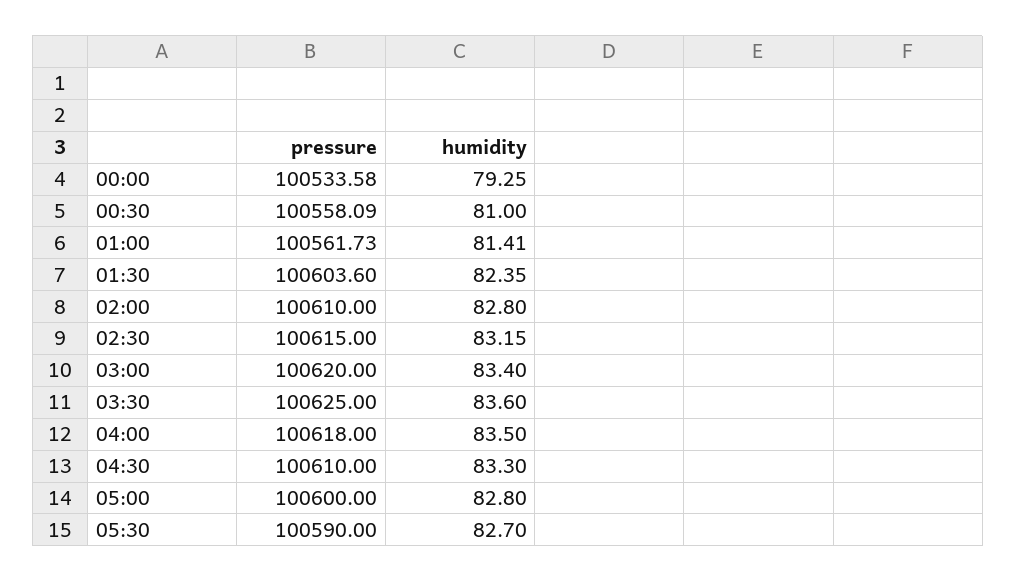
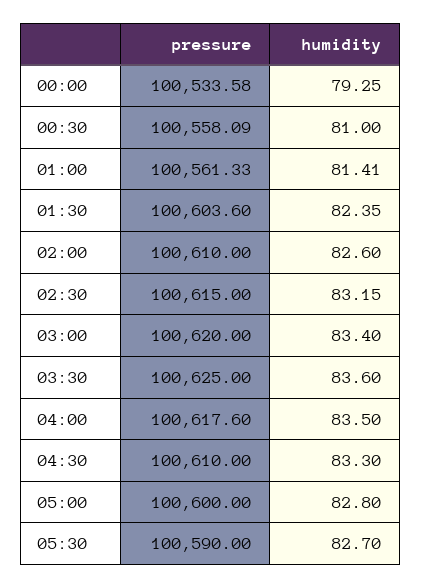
  {
    "pressure": {
      "00:00": 100533.58,
      "00:30": 100558.09,
-     "01:00": 100561.73,
+     "01:00": 100561.33,
      "01:30": 100603.6,
      "02:00": 100610,
      "02:30": 100615,
      "03:00": 100620,
      "03:30": 100625,
-     "04:00": 100618,
+     "04:00": 100617.6,
      "04:30": 100610,
      "05:00": 100600,
      "05:30": 100590
    },
    "humidity": {
      "00:00": 79.25,
      "00:30": 81,
      "01:00": 81.41,
      "01:30": 82.35,
-     "02:00": 82.8,
+     "02:00": 82.6,
      "02:30": 83.15,
      "03:00": 83.4,
      "03:30": 83.6,
      "04:00": 83.5,
      "04:30": 83.3,
      "05:00": 82.8,
      "05:30": 82.7
    }
  }

